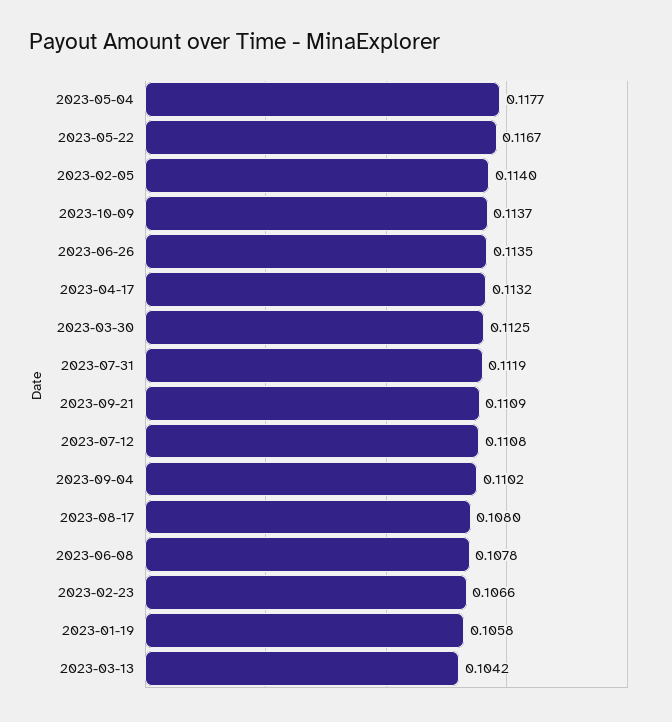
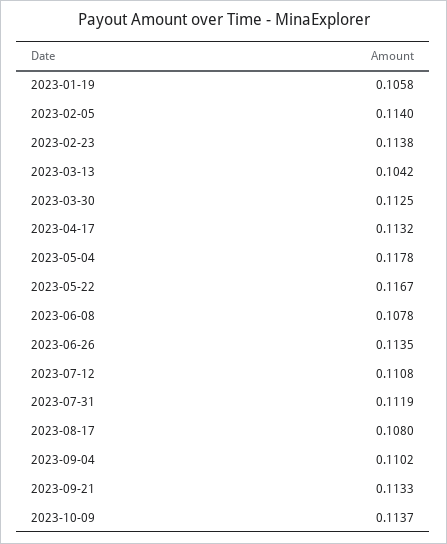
  {
-   "2023-05-04": 0.1177,
+   "2023-05-04": 0.1178,
    "2023-05-22": 0.1167,
    "2023-02-05": 0.114,
    "2023-10-09": 0.1137,
    "2023-06-26": 0.1135,
    "2023-04-17": 0.1132,
    "2023-03-30": 0.1125,
    "2023-07-31": 0.1119,
-   "2023-09-21": 0.1109,
+   "2023-09-21": 0.1133,
    "2023-07-12": 0.1108,
    "2023-09-04": 0.1102,
    "2023-08-17": 0.108,
    "2023-06-08": 0.1078,
-   "2023-02-23": 0.1066,
+   "2023-02-23": 0.1138,
    "2023-01-19": 0.1058,
    "2023-03-13": 0.1042
  }

